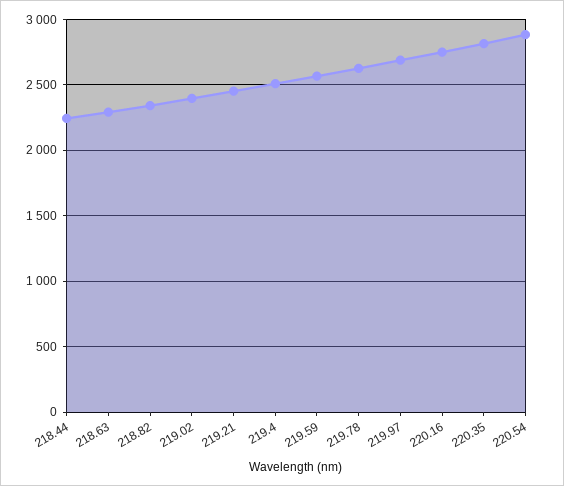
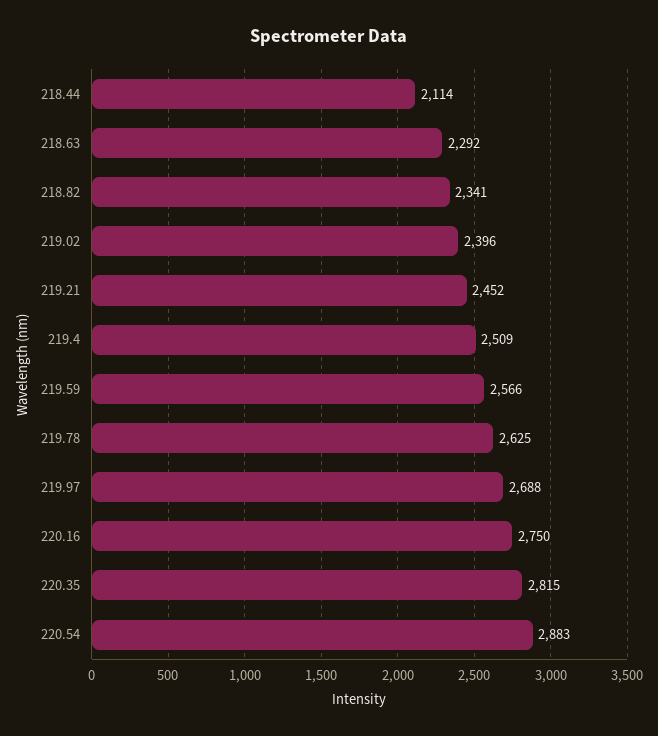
  {
-   "218.44": 2250,
+   "218.44": 2114,
    "218.63": 2292,
    "218.82": 2341,
    "219.02": 2396,
    "219.21": 2452,
    "219.4": 2509,
    "219.59": 2566,
    "219.78": 2625,
    "219.97": 2688,
    "220.16": 2750,
    "220.35": 2815,
    "220.54": 2883
  }

